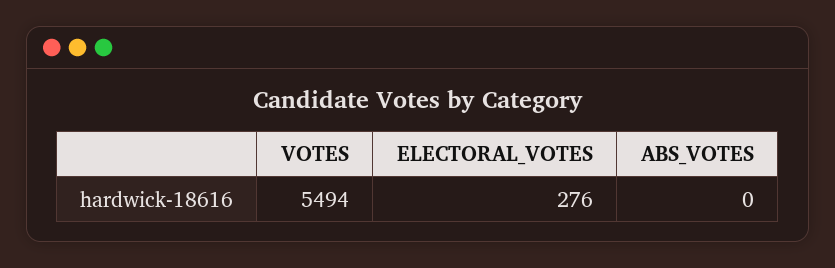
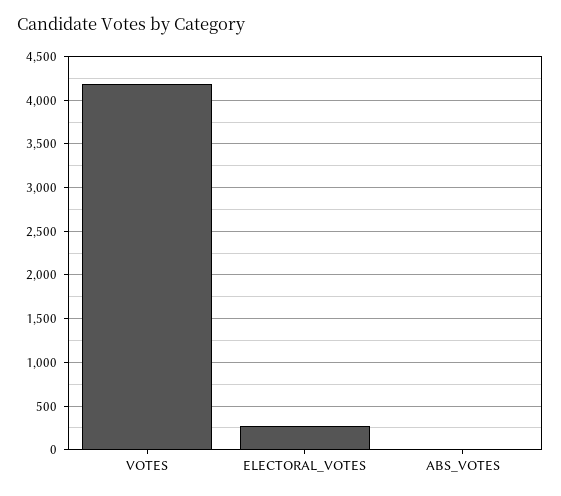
  {
-   "VOTES": 5494,
+   "VOTES": 4200,
    "ELECTORAL_VOTES": 276,
    "ABS_VOTES": 0
  }

